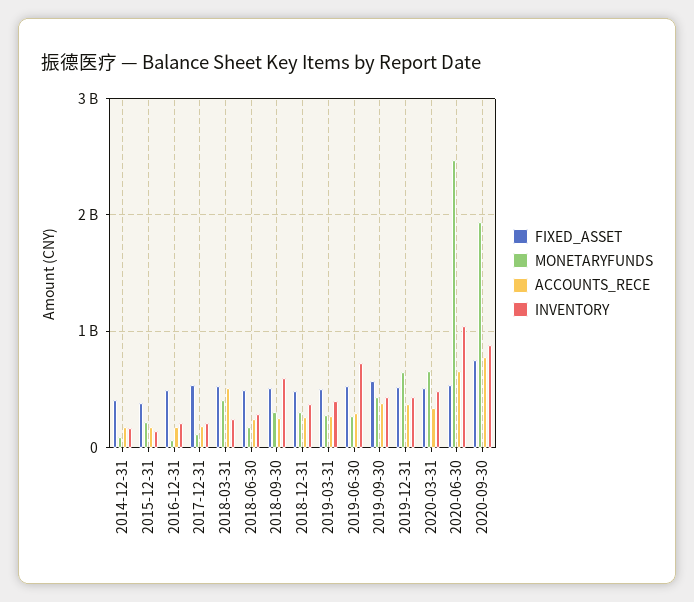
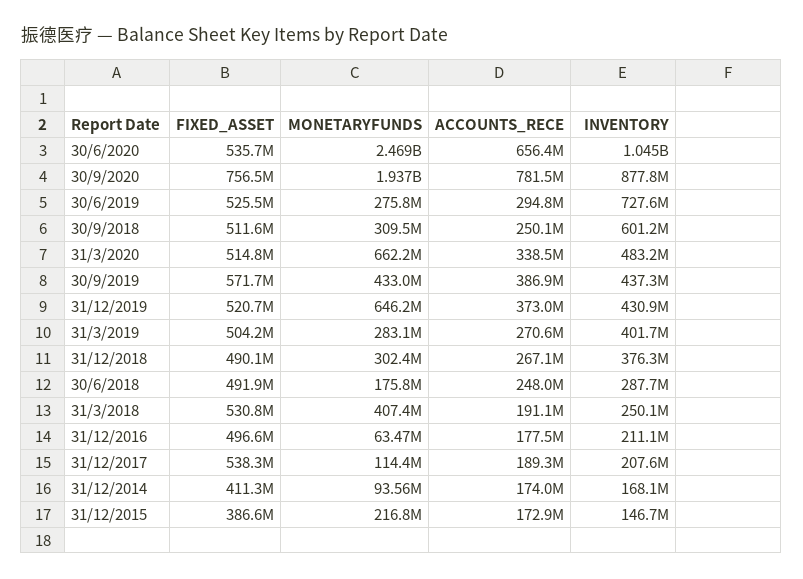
  {
    "FIXED_ASSET": {
      "2014-12-31": 411300000,
      "2015-12-31": 386600000,
      "2016-12-31": 496600000,
      "2017-12-31": 538300000,
      "2018-03-31": 530800000,
      "2018-06-30": 491900000,
      "2018-09-30": 511600000,
      "2018-12-31": 490100000,
      "2019-03-31": 504200000,
      "2019-06-30": 525500000,
      "2019-09-30": 571700000,
      "2019-12-31": 520700000,
      "2020-03-31": 514800000,
      "2020-06-30": 535700000,
      "2020-09-30": 756500000
    },
    "MONETARYFUNDS": {
      "2014-12-31": 93560000,
      "2015-12-31": 216800000,
      "2016-12-31": 63470000,
      "2017-12-31": 114400000,
      "2018-03-31": 407400000,
      "2018-06-30": 175800000,
      "2018-09-30": 309500000,
      "2018-12-31": 302400000,
      "2019-03-31": 283100000,
      "2019-06-30": 275800000,
      "2019-09-30": 433000000,
      "2019-12-31": 646200000,
      "2020-03-31": 662200000,
      "2020-06-30": 2469000000,
      "2020-09-30": 1937000000
    },
    "ACCOUNTS_RECE": {
      "2014-12-31": 174000000,
      "2015-12-31": 172900000,
      "2016-12-31": 177500000,
      "2017-12-31": 189300000,
-     "2018-03-31": 500000000,
+     "2018-03-31": 191100000,
      "2018-06-30": 248000000,
      "2018-09-30": 250100000,
      "2018-12-31": 267100000,
      "2019-03-31": 270600000,
      "2019-06-30": 294800000,
      "2019-09-30": 386900000,
      "2019-12-31": 373000000,
      "2020-03-31": 338500000,
      "2020-06-30": 656400000,
      "2020-09-30": 781500000
    },
    "INVENTORY": {
      "2014-12-31": 168100000,
      "2015-12-31": 146700000,
      "2016-12-31": 211100000,
      "2017-12-31": 207600000,
      "2018-03-31": 250100000,
      "2018-06-30": 287700000,
      "2018-09-30": 601200000,
      "2018-12-31": 376300000,
      "2019-03-31": 401700000,
      "2019-06-30": 727600000,
      "2019-09-30": 437300000,
      "2019-12-31": 430900000,
      "2020-03-31": 483200000,
      "2020-06-30": 1045000000,
      "2020-09-30": 877800000
    }
  }

